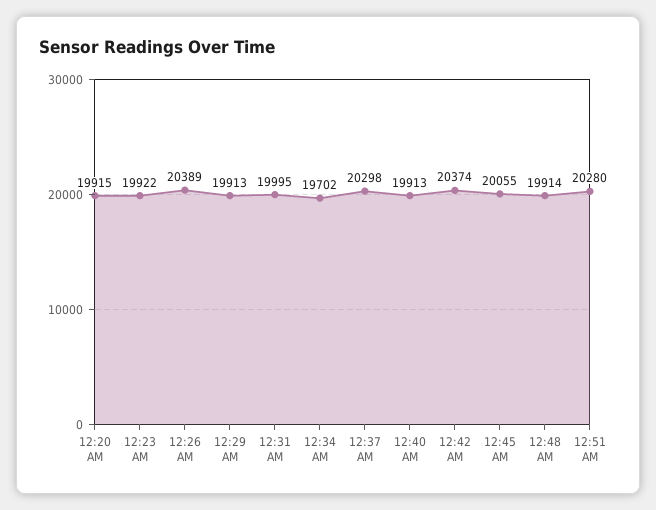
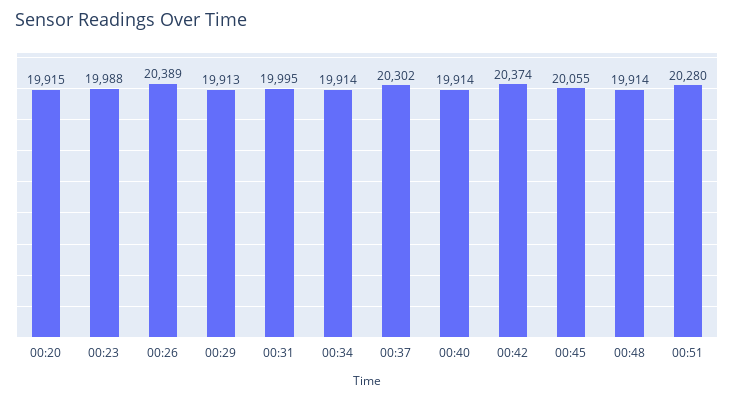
  {
    "12:20 AM": 19915,
-   "12:23 AM": 19922,
+   "12:23 AM": 19988,
    "12:26 AM": 20389,
    "12:29 AM": 19913,
    "12:31 AM": 19995,
-   "12:34 AM": 19702,
+   "12:34 AM": 19914,
-   "12:37 AM": 20298,
+   "12:37 AM": 20302,
-   "12:40 AM": 19913,
+   "12:40 AM": 19914,
    "12:42 AM": 20374,
    "12:45 AM": 20055,
    "12:48 AM": 19914,
    "12:51 AM": 20280
  }

